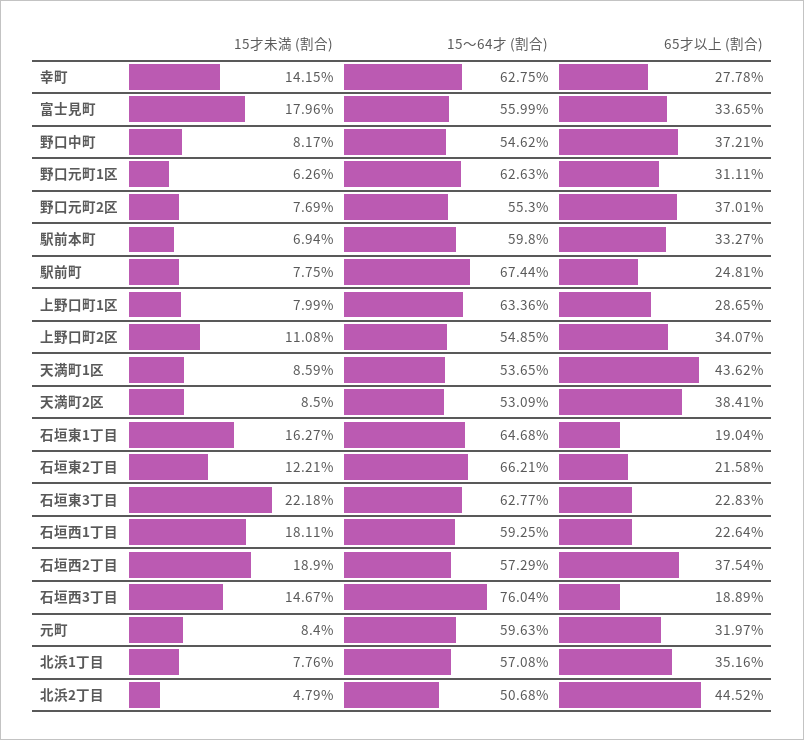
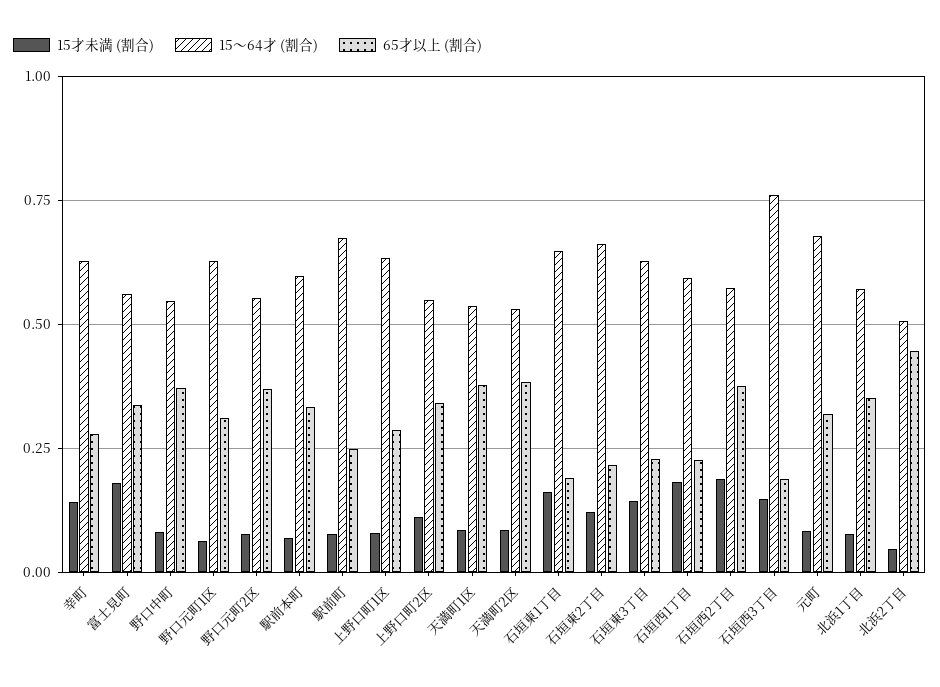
  {
    "15才未満 (割合)": {
      "幸町": 0.1415,
      "富士見町": 0.1796,
      "野口中町": 0.0817,
      "野口元町1区": 0.0626,
      "野口元町2区": 0.0769,
      "駅前本町": 0.0694,
      "駅前町": 0.0775,
      "上野口町1区": 0.0799,
      "上野口町2区": 0.1108,
      "天満町1区": 0.0859,
      "天満町2区": 0.085,
      "石垣東1丁目": 0.1627,
      "石垣東2丁目": 0.1221,
-     "石垣東3丁目": 0.2218,
+     "石垣東3丁目": 0.15,
      "石垣西1丁目": 0.1811,
      "石垣西2丁目": 0.189,
      "石垣西3丁目": 0.1467,
      "元町": 0.084,
      "北浜1丁目": 0.0776,
      "北浜2丁目": 0.0479
    },
    "15～64才 (割合)": {
      "幸町": 0.6275,
      "富士見町": 0.5599,
      "野口中町": 0.5462,
      "野口元町1区": 0.6263,
      "野口元町2区": 0.553,
      "駅前本町": 0.598,
      "駅前町": 0.6744,
      "上野口町1区": 0.6336,
      "上野口町2区": 0.5485,
      "天満町1区": 0.5365,
      "天満町2区": 0.5309,
      "石垣東1丁目": 0.6468,
      "石垣東2丁目": 0.6621,
      "石垣東3丁目": 0.6277,
      "石垣西1丁目": 0.5925,
      "石垣西2丁目": 0.5729,
      "石垣西3丁目": 0.7604,
-     "元町": 0.5963,
+     "元町": 0.675,
      "北浜1丁目": 0.5708,
      "北浜2丁目": 0.5068
    },
    "65才以上 (割合)": {
      "幸町": 0.2778,
      "富士見町": 0.3365,
      "野口中町": 0.3721,
      "野口元町1区": 0.3111,
      "野口元町2区": 0.3701,
      "駅前本町": 0.3327,
      "駅前町": 0.2481,
      "上野口町1区": 0.2865,
      "上野口町2区": 0.3407,
-     "天満町1区": 0.4362,
+     "天満町1区": 0.375,
      "天満町2区": 0.3841,
      "石垣東1丁目": 0.1904,
      "石垣東2丁目": 0.2158,
      "石垣東3丁目": 0.2283,
      "石垣西1丁目": 0.2264,
      "石垣西2丁目": 0.3754,
      "石垣西3丁目": 0.1889,
      "元町": 0.3197,
      "北浜1丁目": 0.3516,
      "北浜2丁目": 0.4452
    }
  }

